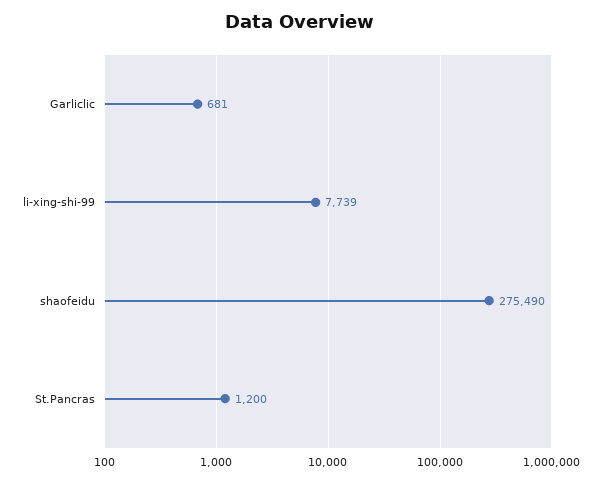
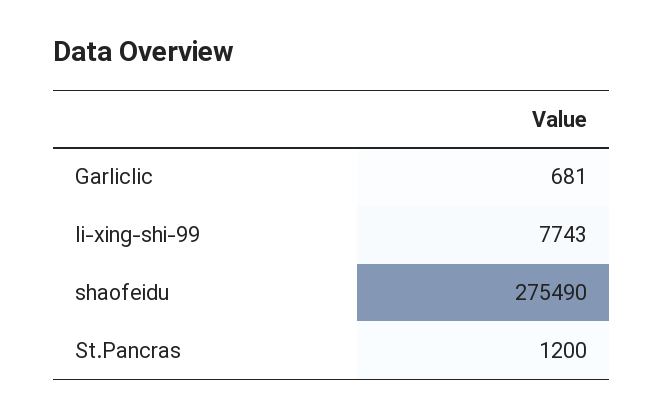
  {
    "Garliclic": 681,
-   "li-xing-shi-99": 7739,
+   "li-xing-shi-99": 7743,
    "shaofeidu": 275490,
    "St.Pancras": 1200
  }

